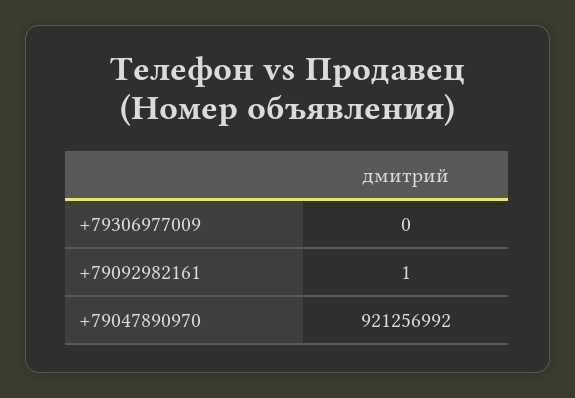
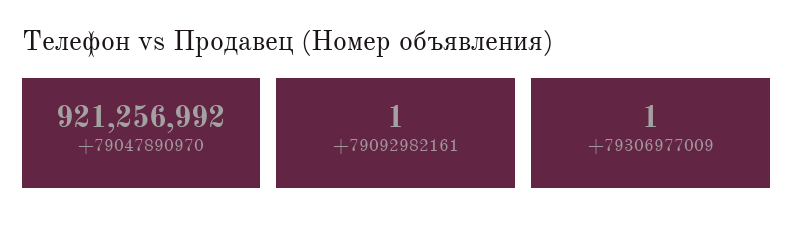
  {
-   "+79306977009": 0,
+   "+79306977009": 1,
    "+79092982161": 1,
    "+79047890970": 921256992
  }

